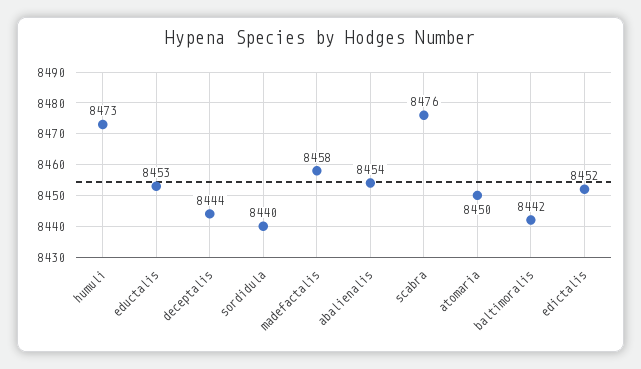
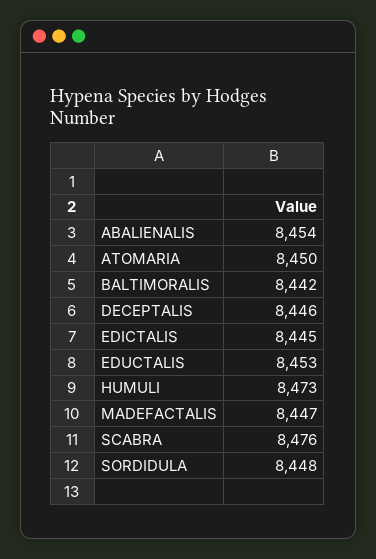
  {
    "humuli": 8473,
    "eductalis": 8453,
-   "deceptalis": 8444,
+   "deceptalis": 8446,
-   "sordidula": 8440,
+   "sordidula": 8448,
-   "madefactalis": 8458,
+   "madefactalis": 8447,
    "abalienalis": 8454,
    "scabra": 8476,
    "atomaria": 8450,
    "baltimoralis": 8442,
-   "edictalis": 8452
+   "edictalis": 8445
  }

